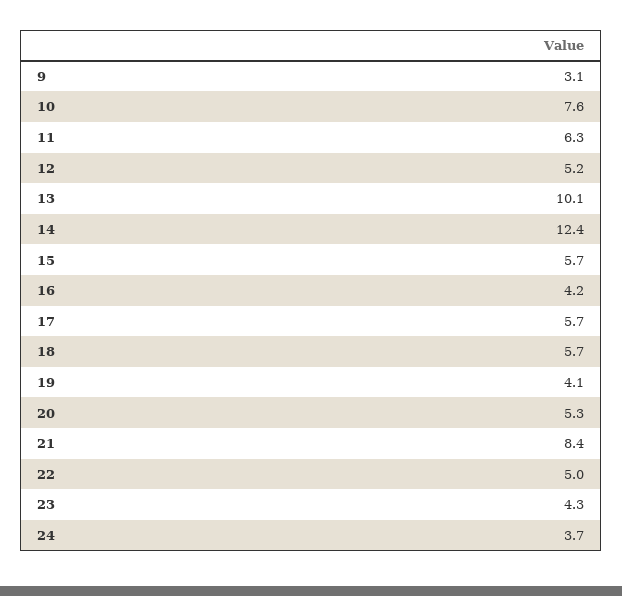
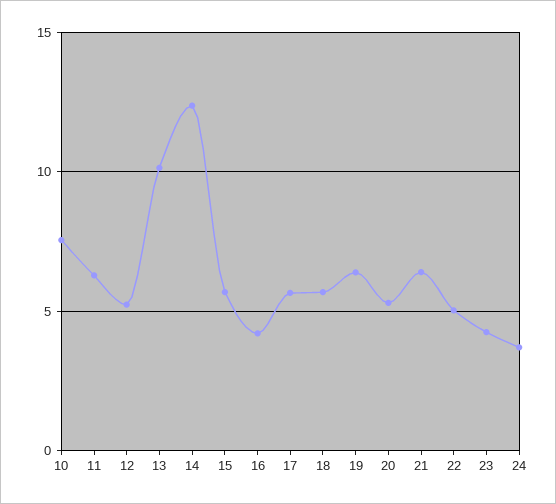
  {
-   "9": 3.1,
    "10": 7.6,
    "11": 6.3,
    "12": 5.2,
    "13": 10.1,
    "14": 12.4,
    "15": 5.7,
    "16": 4.2,
    "17": 5.7,
    "18": 5.7,
-   "19": 4.1,
+   "19": 6.5,
    "20": 5.3,
-   "21": 8.4,
+   "21": 6.5,
    "22": 5,
    "23": 4.3,
    "24": 3.7
  }

